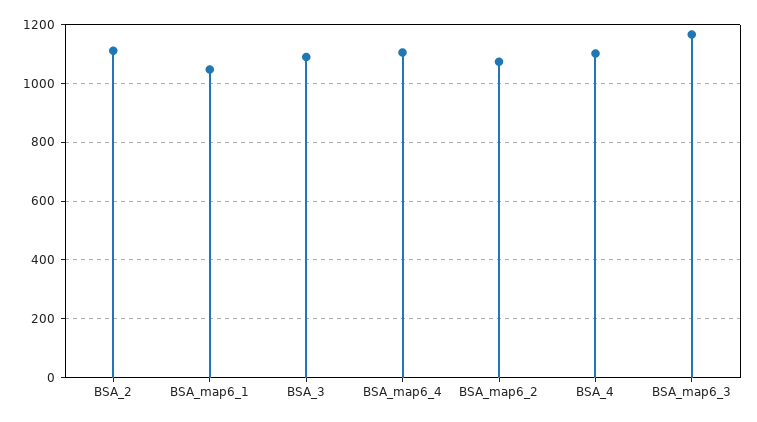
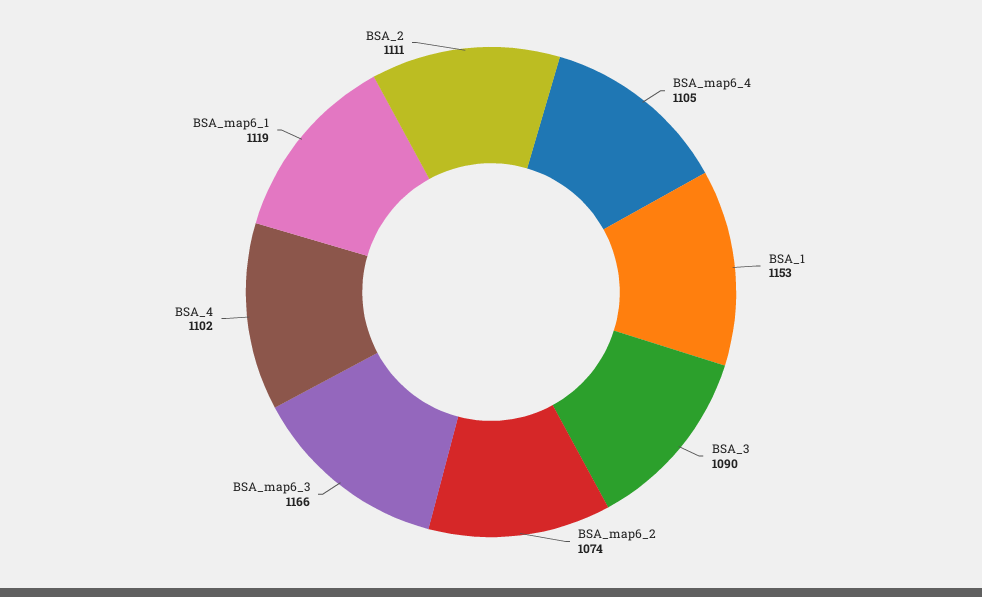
  {
    "BSA_2": 1111,
-   "BSA_map6_1": 1050,
+   "BSA_map6_1": 1119,
    "BSA_3": 1090,
    "BSA_map6_4": 1105,
    "BSA_map6_2": 1074,
    "BSA_4": 1102,
-   "BSA_map6_3": 1166
+   "BSA_map6_3": 1166,
+   "BSA_1": 1153
  }

